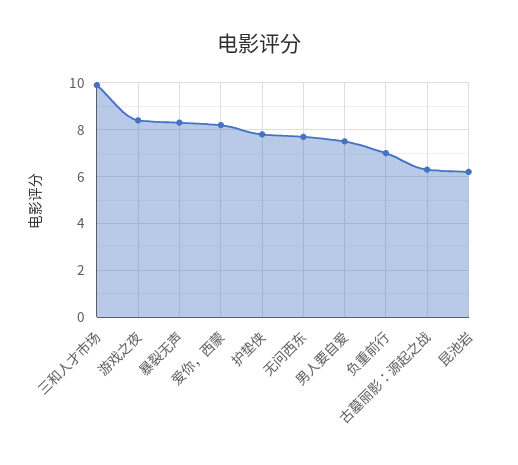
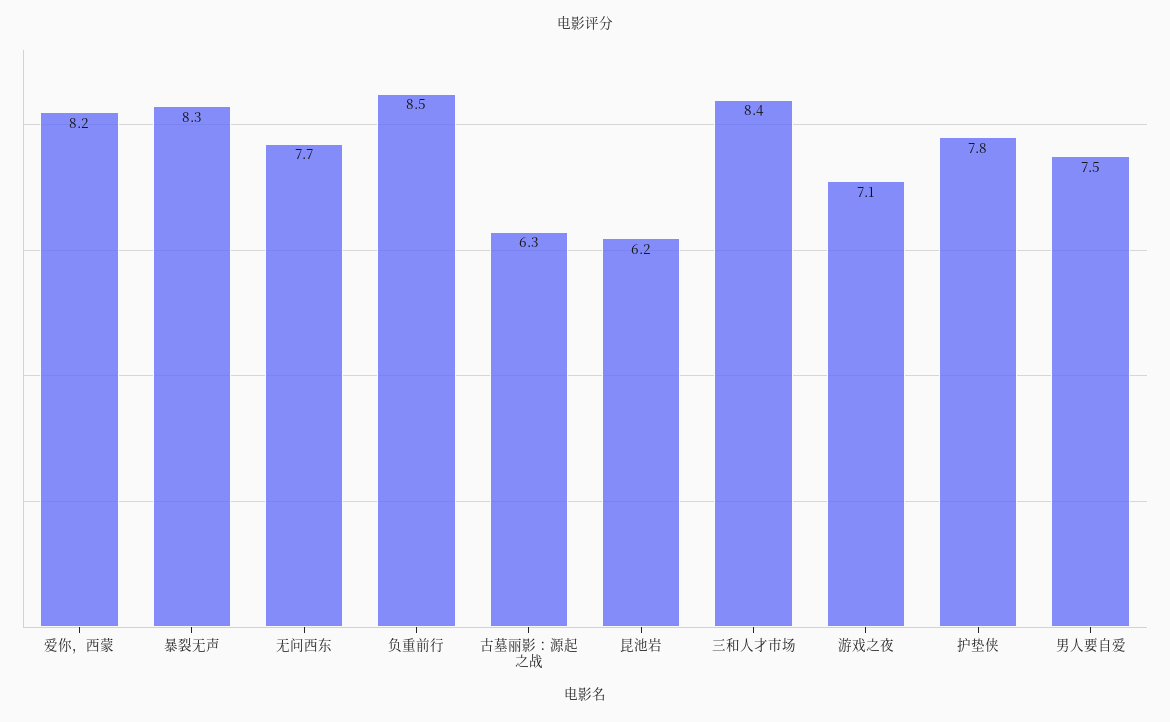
  {
-   "三和人才市场": 10,
+   "三和人才市场": 8.4,
-   "游戏之夜": 8.5,
+   "游戏之夜": 7.1,
    "暴裂无声": 8.3,
    "爱你，西蒙": 8.2,
    "护垫侠": 7.8,
    "无问西东": 7.7,
    "男人要自爱": 7.5,
-   "负重前行": 7,
+   "负重前行": 8.5,
    "古墓丽影：源起之战": 6.3,
    "昆池岩": 6.2
  }

